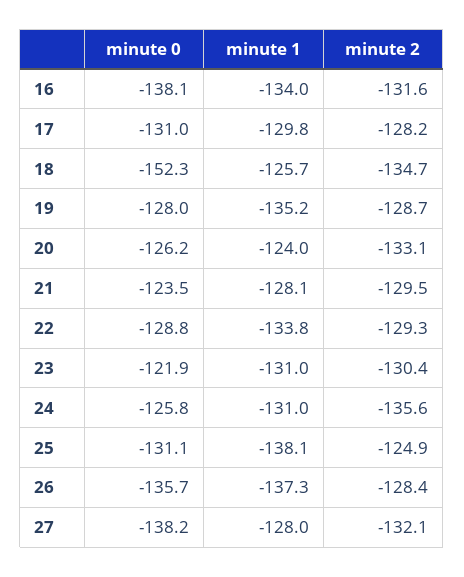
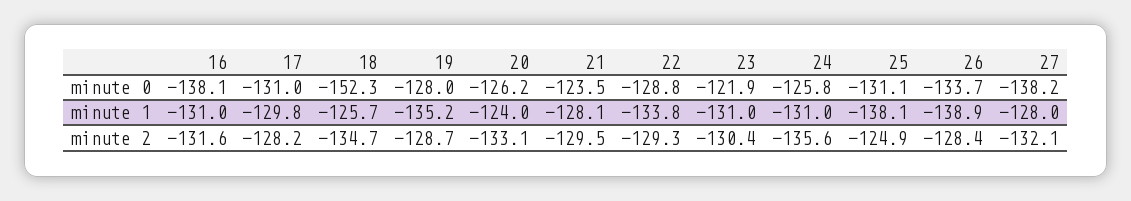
  {
    "minute 0": {
      "16": -138.1,
      "17": -131,
      "18": -152.3,
      "19": -128,
      "20": -126.2,
      "21": -123.5,
      "22": -128.8,
      "23": -121.9,
      "24": -125.8,
      "25": -131.1,
-     "26": -135.7,
+     "26": -133.7,
      "27": -138.2
    },
    "minute 1": {
-     "16": -134,
+     "16": -131,
      "17": -129.8,
      "18": -125.7,
      "19": -135.2,
      "20": -124,
      "21": -128.1,
      "22": -133.8,
      "23": -131,
      "24": -131,
      "25": -138.1,
-     "26": -137.3,
+     "26": -138.9,
      "27": -128
    },
    "minute 2": {
      "16": -131.6,
      "17": -128.2,
      "18": -134.7,
      "19": -128.7,
      "20": -133.1,
      "21": -129.5,
      "22": -129.3,
      "23": -130.4,
      "24": -135.6,
      "25": -124.9,
      "26": -128.4,
      "27": -132.1
    }
  }

